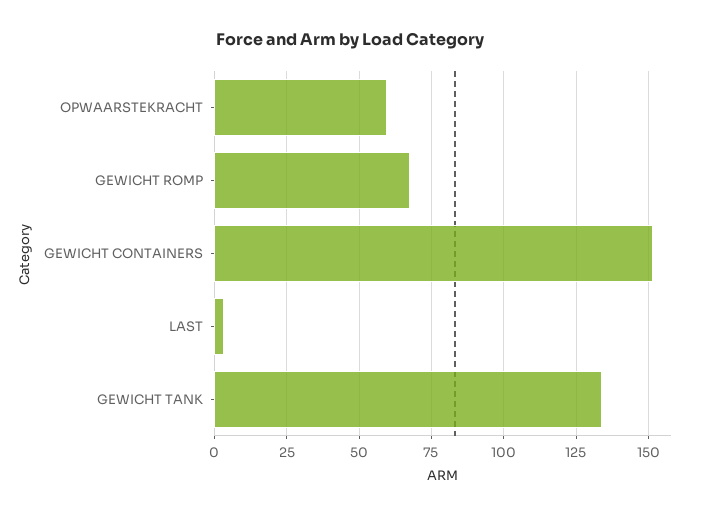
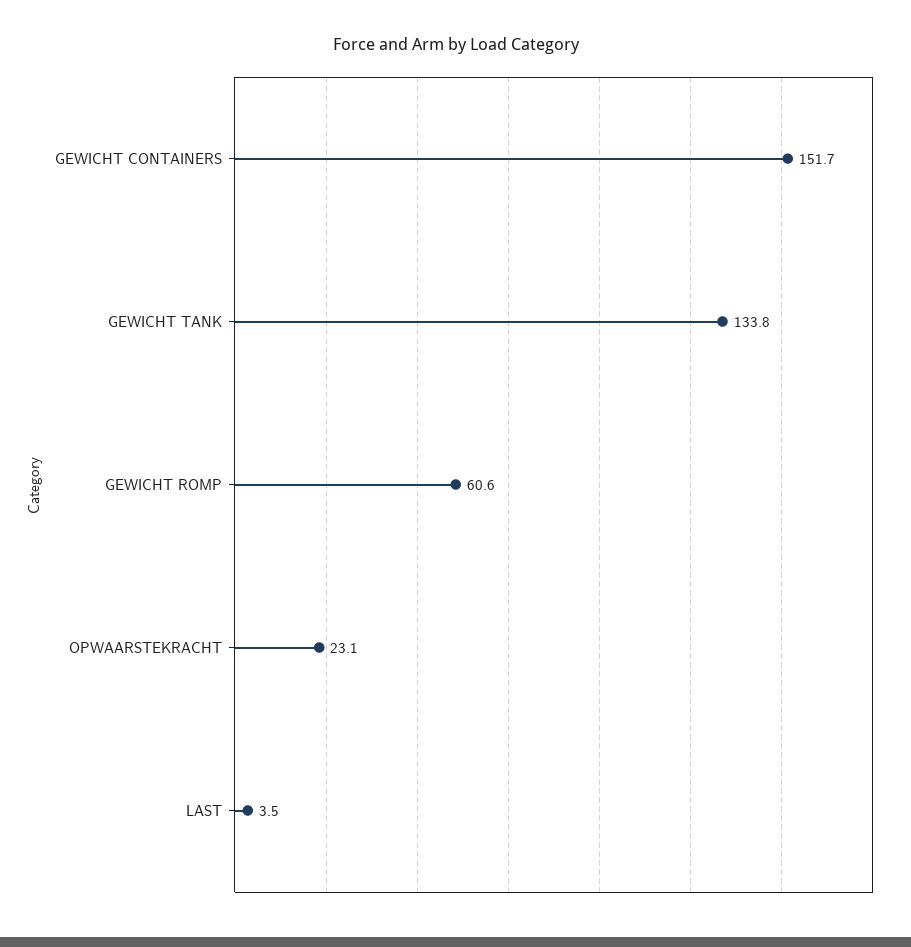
  {
-   "OPWAARSTEKRACHT": 60,
+   "OPWAARSTEKRACHT": 23.1,
-   "GEWICHT ROMP": 67.5,
+   "GEWICHT ROMP": 60.6,
    "GEWICHT CONTAINERS": 151.7,
    "LAST": 3.5,
    "GEWICHT TANK": 133.8
  }

